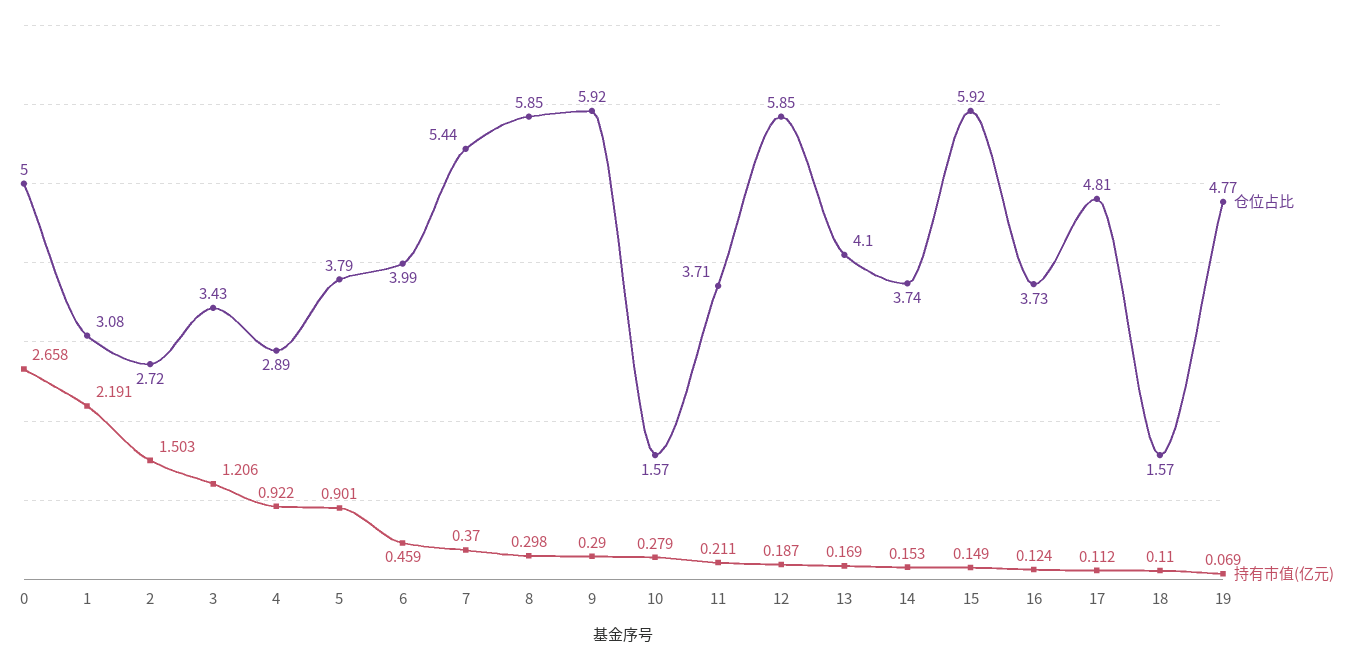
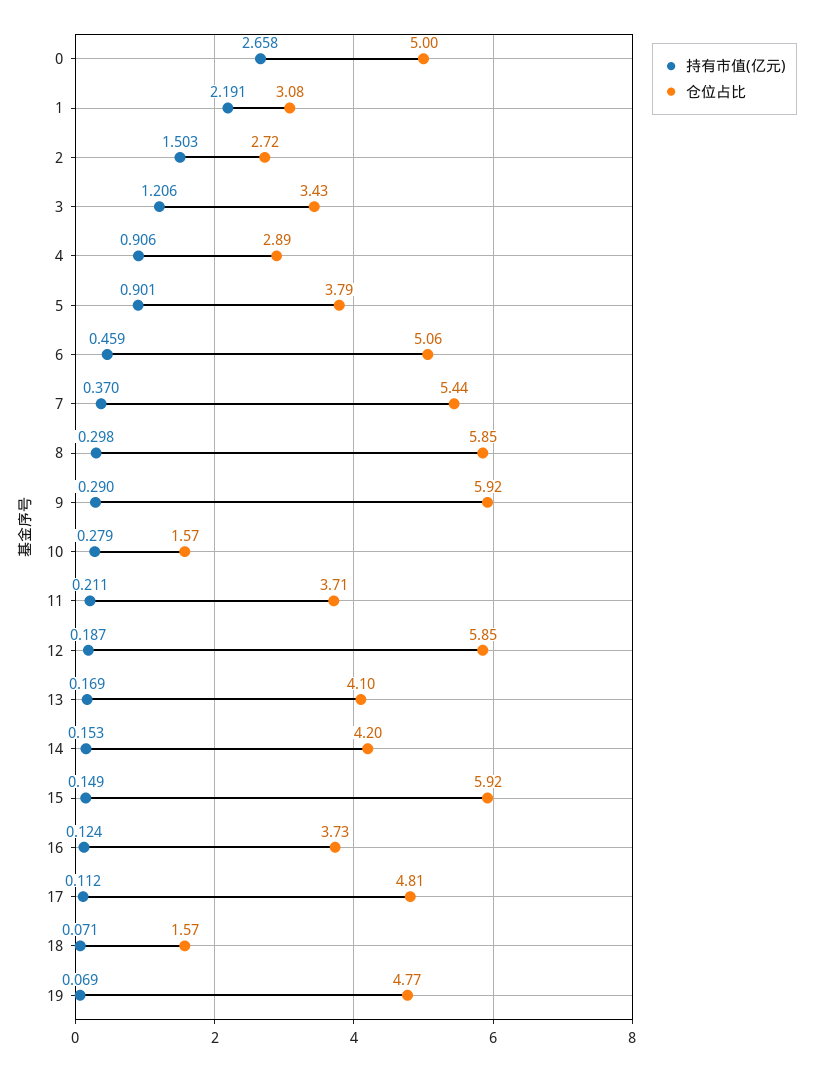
  {
    "仓位占比": {
      "0": 5,
      "1": 3.08,
      "2": 2.72,
      "3": 3.43,
      "4": 2.89,
      "5": 3.79,
-     "6": 3.99,
+     "6": 5.06,
      "7": 5.44,
      "8": 5.85,
      "9": 5.92,
      "10": 1.57,
      "11": 3.71,
      "12": 5.85,
      "13": 4.1,
-     "14": 3.74,
+     "14": 4.2,
      "15": 5.92,
      "16": 3.73,
      "17": 4.81,
      "18": 1.57,
      "19": 4.77
    },
    "持有市值(亿元)": {
      "0": 2.658,
      "1": 2.191,
      "2": 1.503,
      "3": 1.206,
-     "4": 0.922,
+     "4": 0.906,
      "5": 0.901,
      "6": 0.459,
      "7": 0.37,
      "8": 0.298,
      "9": 0.29,
      "10": 0.279,
      "11": 0.211,
      "12": 0.187,
      "13": 0.169,
      "14": 0.153,
      "15": 0.149,
      "16": 0.124,
      "17": 0.112,
-     "18": 0.11,
+     "18": 0.071,
      "19": 0.069
    }
  }

